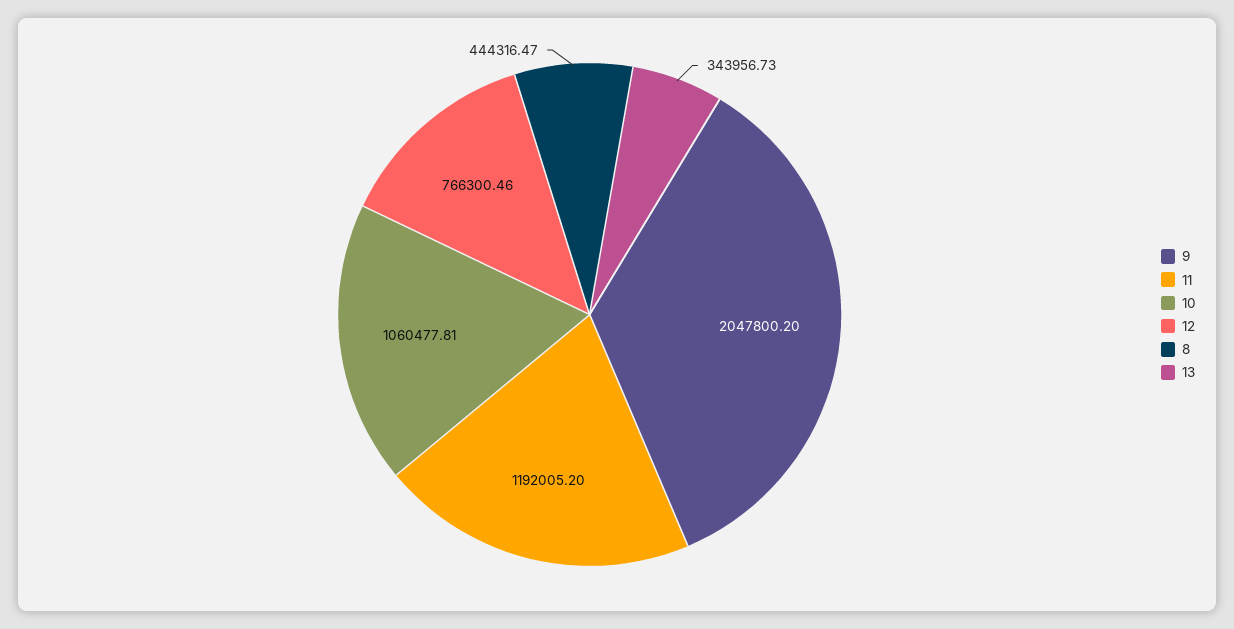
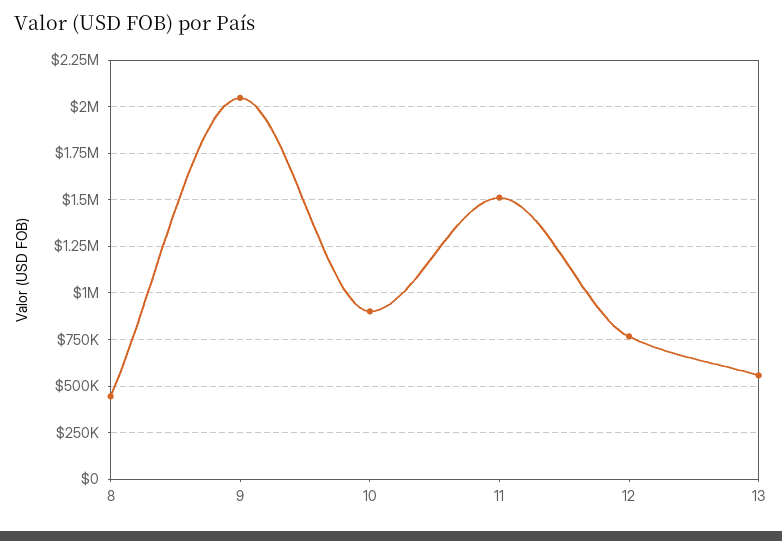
  {
    "9": 2047800.2,
-   "11": 1192005.2,
+   "11": 1500000,
-   "10": 1060477.81,
+   "10": 900000,
    "12": 766300.46,
    "8": 444316.47,
-   "13": 343956.73
+   "13": 550000
  }

